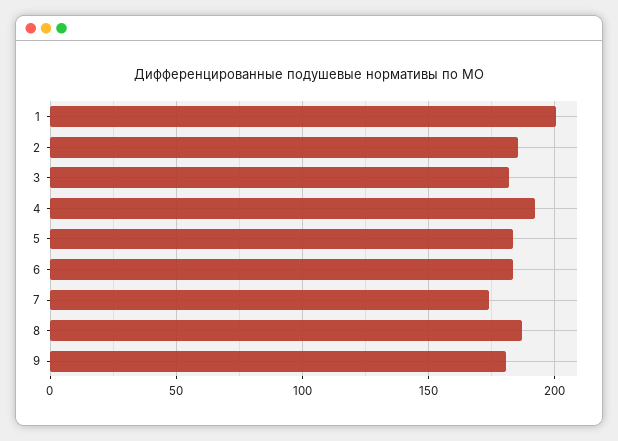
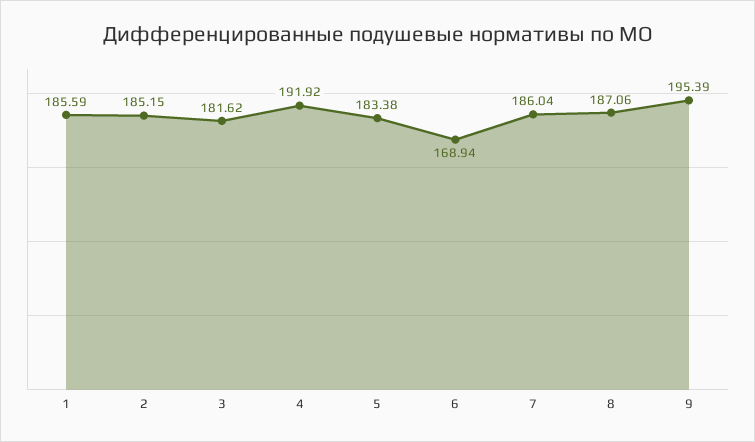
  {
-   "1": 200,
+   "1": 185.59,
    "2": 185.15,
    "3": 181.62,
    "4": 191.92,
    "5": 183.38,
-   "6": 185,
+   "6": 168.94,
-   "7": 175,
+   "7": 186.04,
    "8": 187.06,
-   "9": 180
+   "9": 195.39
  }

